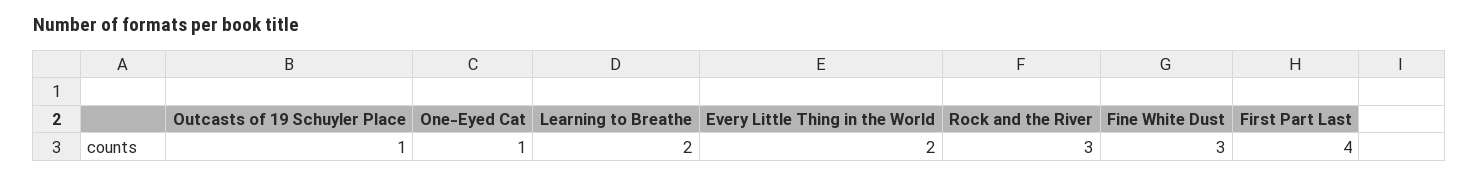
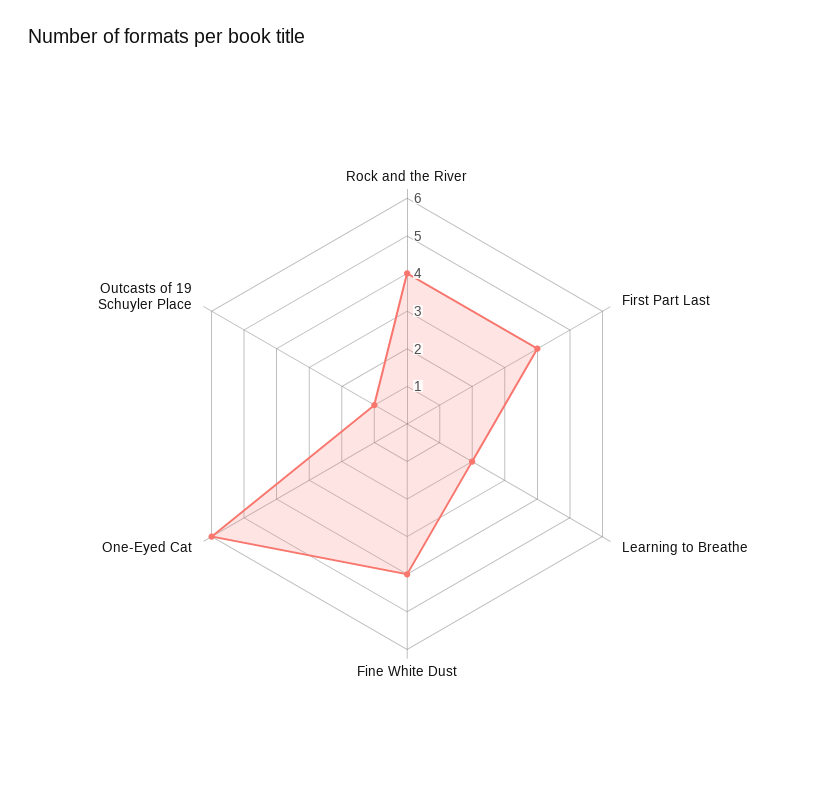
  {
    "Outcasts of 19 Schuyler Place": 1,
-   "One-Eyed Cat": 1,
+   "One-Eyed Cat": 6,
    "Learning to Breathe": 2,
-   "Every Little Thing in the World": 2,
-   "Rock and the River": 3,
+   "Rock and the River": 4,
-   "Fine White Dust": 3,
+   "Fine White Dust": 4,
    "First Part Last": 4
  }

